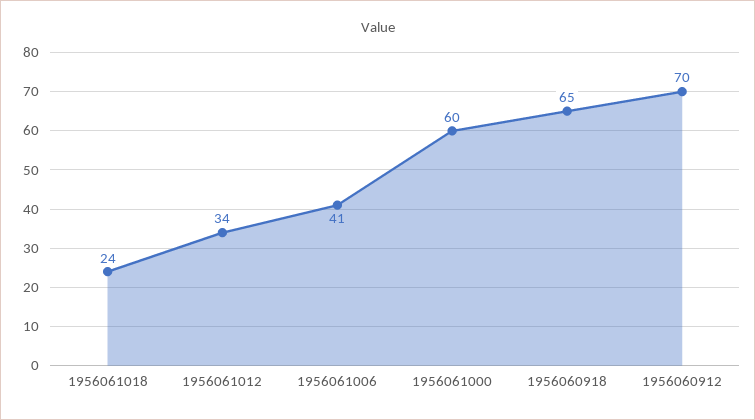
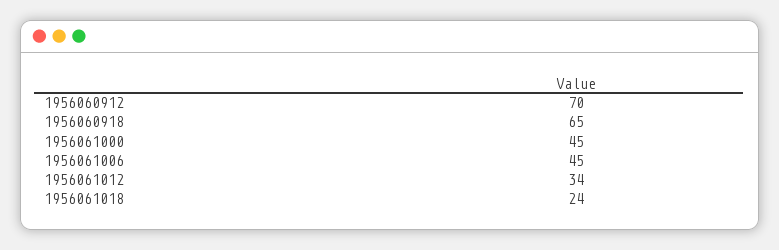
  {
    "1956061018": 24,
    "1956061012": 34,
-   "1956061006": 41,
+   "1956061006": 45,
-   "1956061000": 60,
+   "1956061000": 45,
    "1956060918": 65,
    "1956060912": 70
  }

